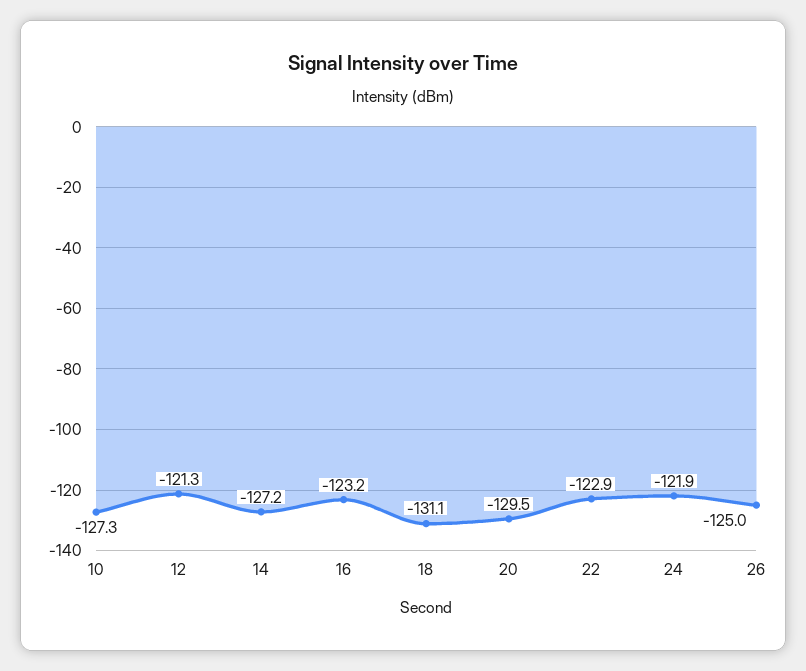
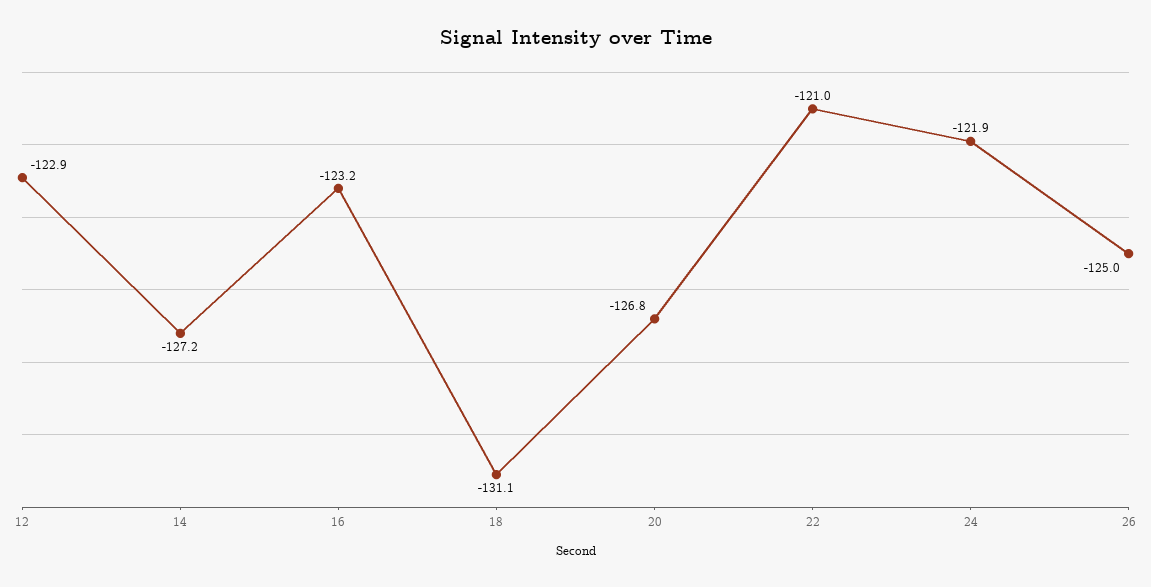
  {
-   "10": -127.3,
-   "12": -121.3,
+   "12": -122.9,
    "14": -127.2,
    "16": -123.2,
    "18": -131.1,
-   "20": -129.5,
+   "20": -126.8,
-   "22": -122.9,
+   "22": -121,
    "24": -121.9,
    "26": -125
  }

